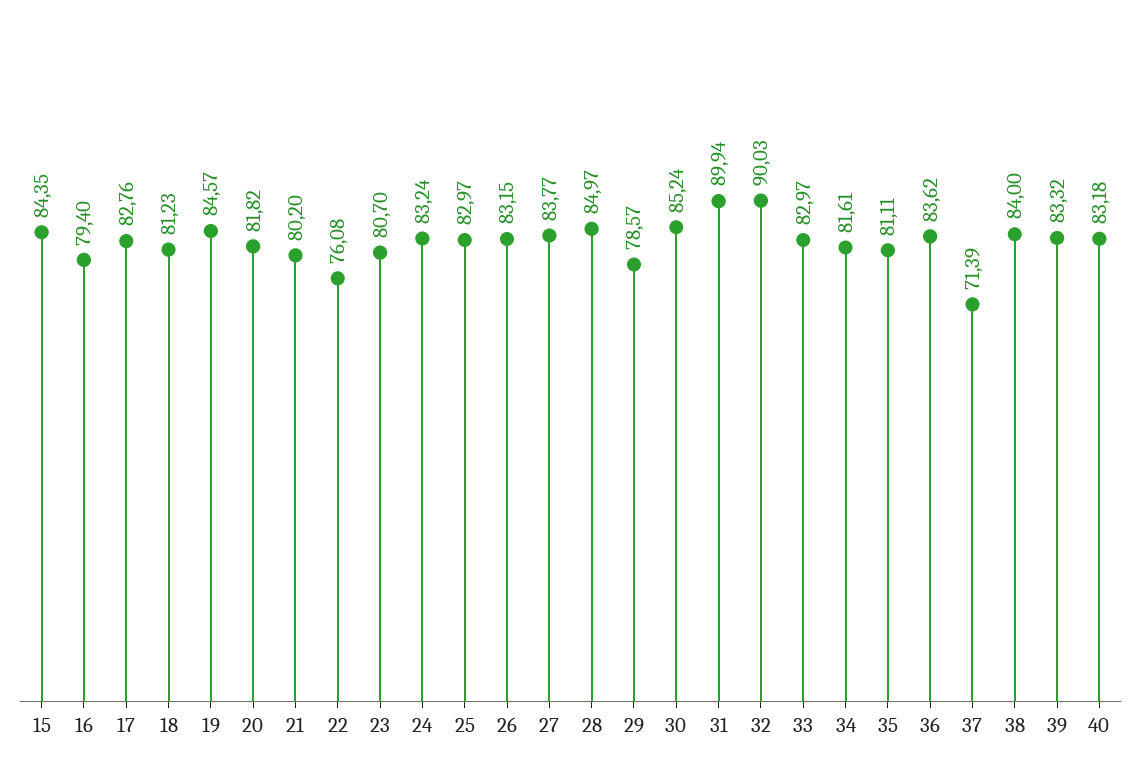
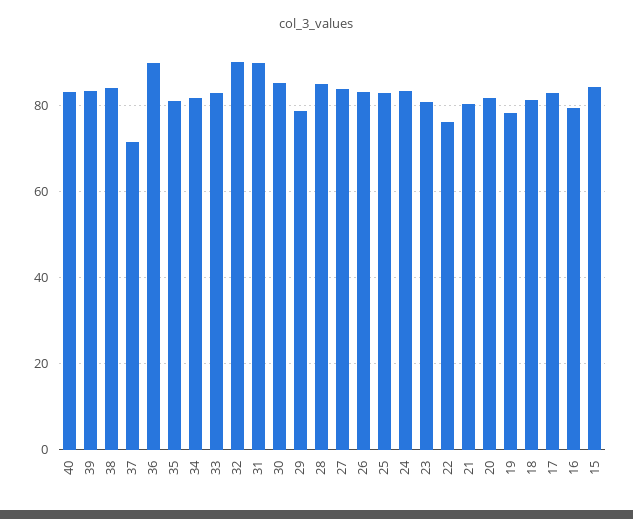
  {
    "15": 84.35,
    "16": 79.4,
    "17": 82.76,
    "18": 81.23,
-   "19": 84.57,
+   "19": 78,
    "20": 81.82,
    "21": 80.2,
    "22": 76.08,
    "23": 80.7,
    "24": 83.24,
    "25": 82.97,
    "26": 83.15,
    "27": 83.77,
    "28": 84.97,
    "29": 78.57,
    "30": 85.24,
    "31": 89.94,
    "32": 90.03,
    "33": 82.97,
    "34": 81.61,
    "35": 81.11,
-   "36": 83.62,
+   "36": 90,
    "37": 71.39,
    "38": 84,
    "39": 83.32,
    "40": 83.18
  }

